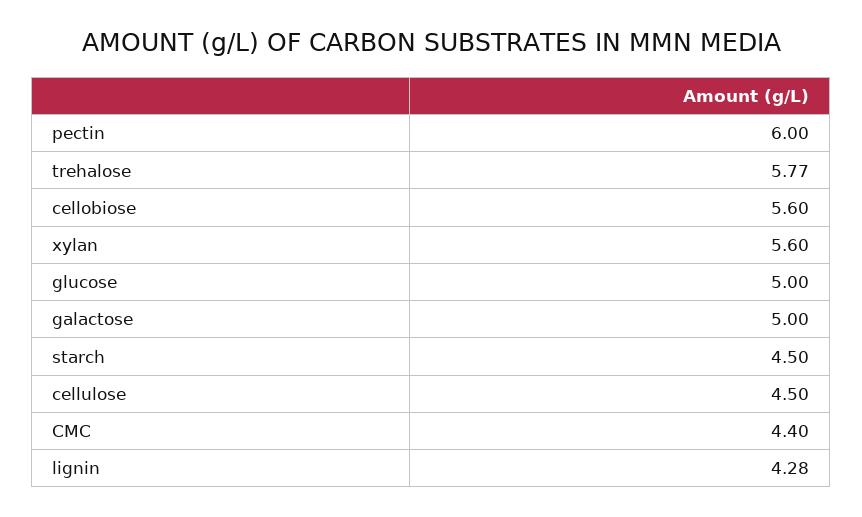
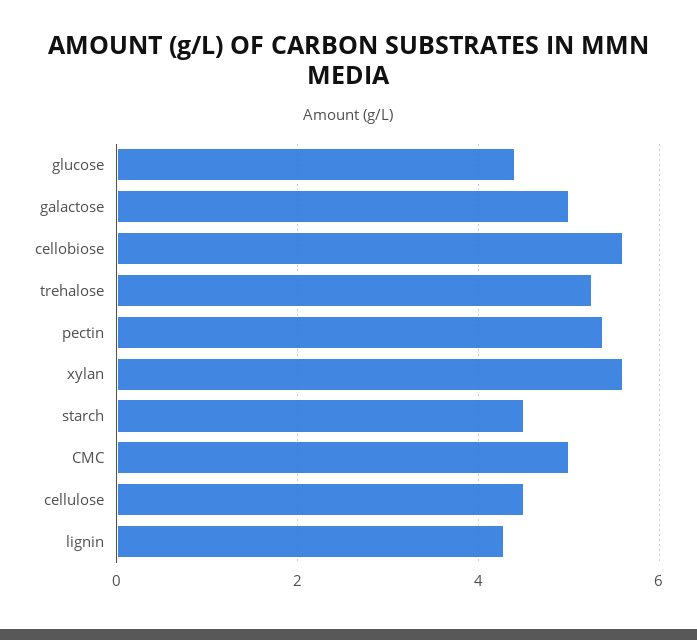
  {
-   "pectin": 6,
+   "pectin": 5.4,
-   "trehalose": 5.77,
+   "trehalose": 5.2,
    "cellobiose": 5.6,
    "xylan": 5.6,
-   "glucose": 5,
+   "glucose": 4.4,
    "galactose": 5,
    "starch": 4.5,
    "cellulose": 4.5,
-   "CMC": 4.4,
+   "CMC": 5,
    "lignin": 4.28
  }

